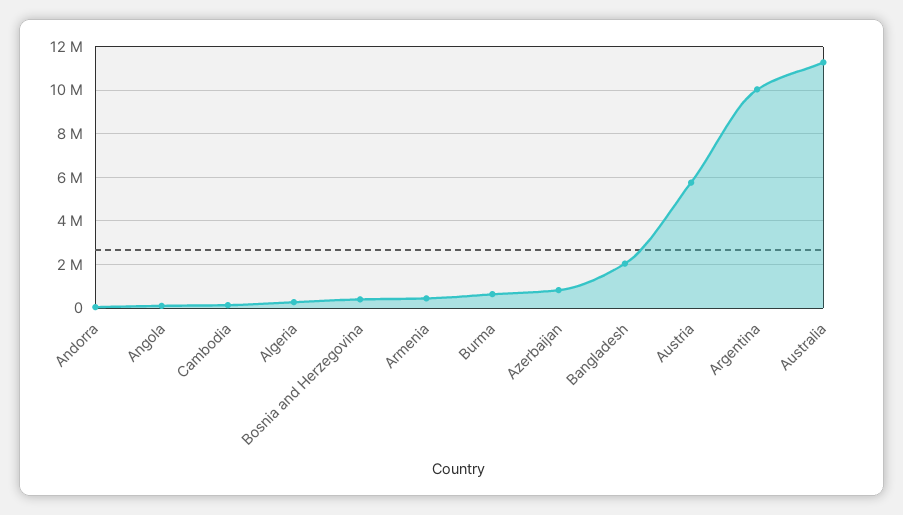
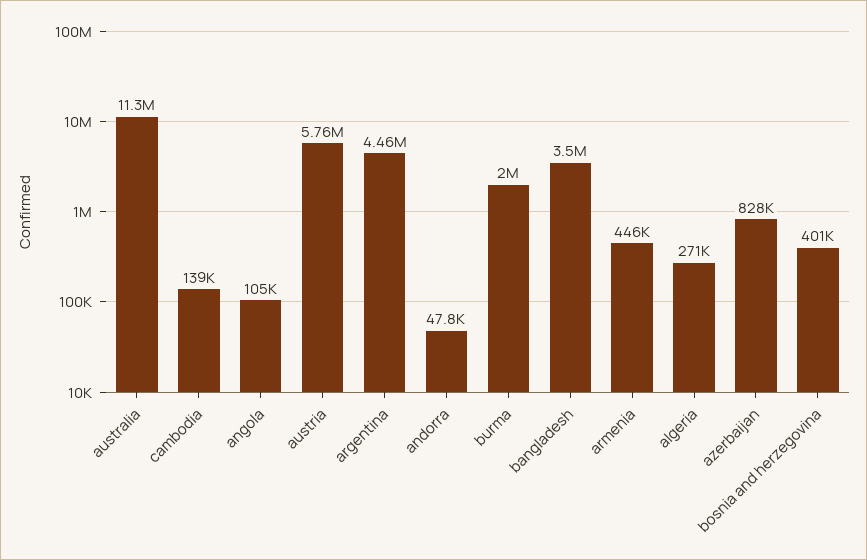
  {
    "Andorra": 47800,
    "Angola": 105000,
    "Cambodia": 139000,
    "Algeria": 271000,
    "Bosnia and Herzegovina": 401000,
    "Armenia": 446000,
-   "Burma": 500000,
+   "Burma": 2000000,
    "Azerbaijan": 828000,
-   "Bangladesh": 2000000,
+   "Bangladesh": 3500000,
    "Austria": 5760000,
-   "Argentina": 10000000,
+   "Argentina": 4460000,
    "Australia": 11300000
  }

